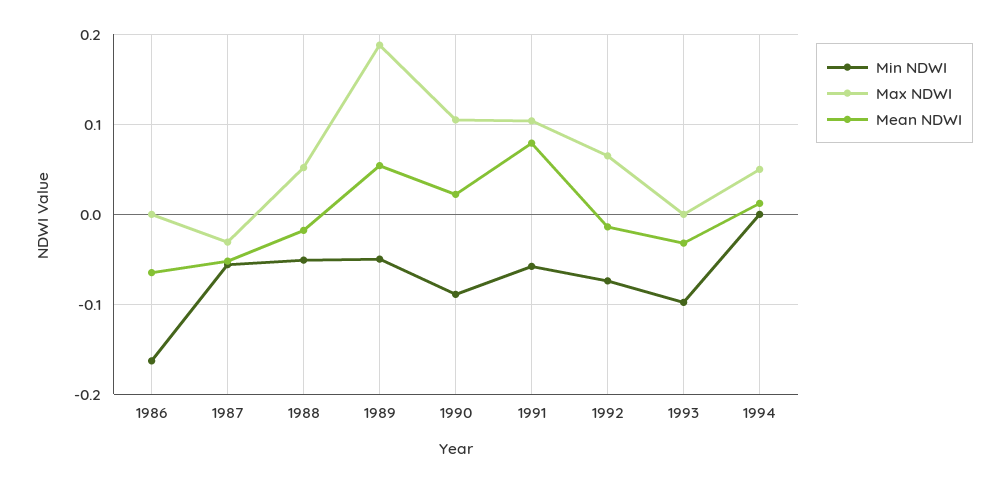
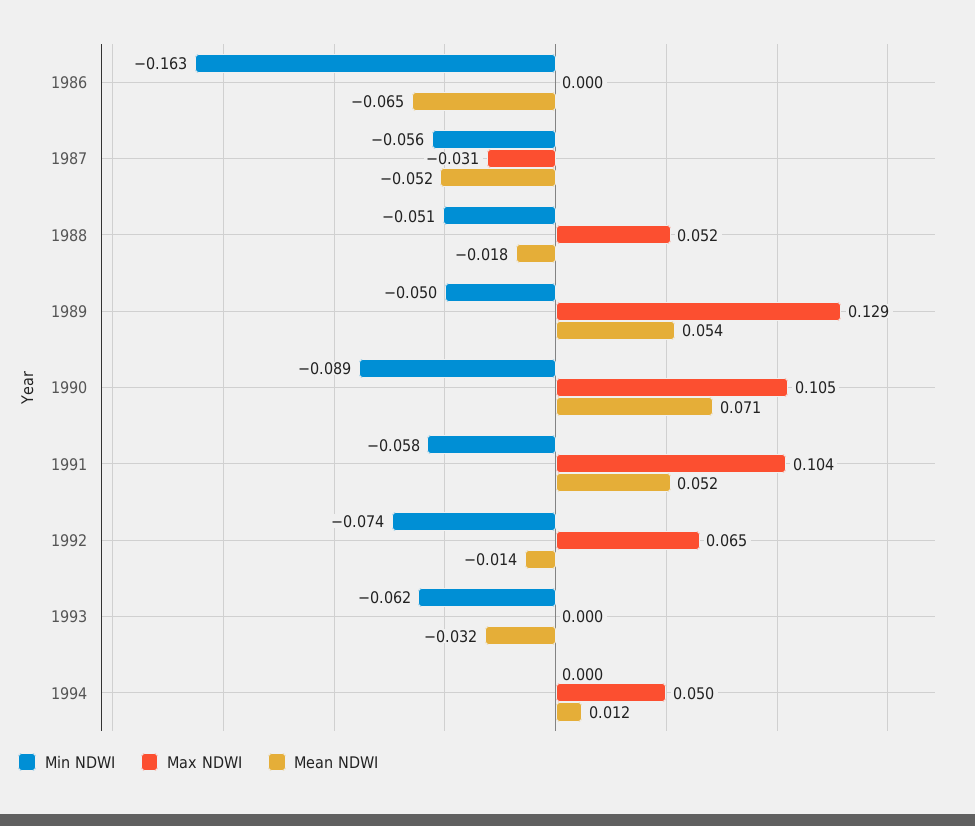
  {
    "Min NDWI": {
      "1986": -0.163,
      "1987": -0.056,
      "1988": -0.051,
      "1989": -0.05,
      "1990": -0.089,
      "1991": -0.058,
      "1992": -0.074,
-     "1993": -0.1,
+     "1993": -0.062,
      "1994": 0
    },
    "Max NDWI": {
      "1986": 0,
      "1987": -0.031,
      "1988": 0.052,
-     "1989": 0.19,
+     "1989": 0.129,
      "1990": 0.105,
      "1991": 0.104,
      "1992": 0.065,
      "1993": 0,
      "1994": 0.05
    },
    "Mean NDWI": {
      "1986": -0.065,
      "1987": -0.052,
      "1988": -0.018,
      "1989": 0.054,
-     "1990": 0.02,
+     "1990": 0.071,
-     "1991": 0.08,
+     "1991": 0.052,
      "1992": -0.014,
      "1993": -0.032,
      "1994": 0.012
    }
  }

